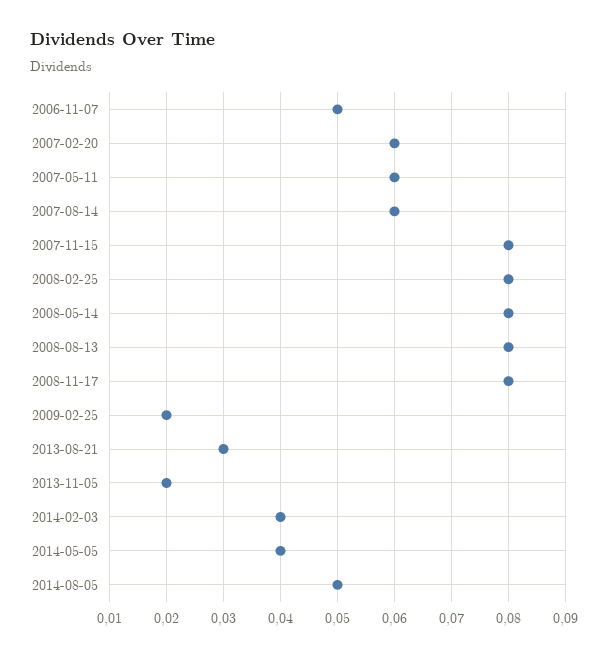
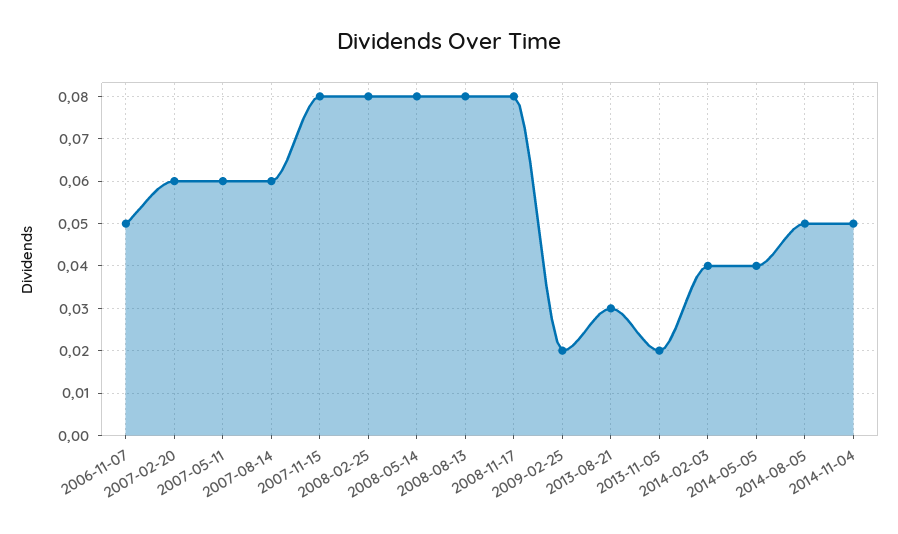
  {
    "2006-11-07": 0.05,
    "2007-02-20": 0.06,
    "2007-05-11": 0.06,
    "2007-08-14": 0.06,
    "2007-11-15": 0.08,
    "2008-02-25": 0.08,
    "2008-05-14": 0.08,
    "2008-08-13": 0.08,
    "2008-11-17": 0.08,
    "2009-02-25": 0.02,
    "2013-08-21": 0.03,
    "2013-11-05": 0.02,
    "2014-02-03": 0.04,
    "2014-05-05": 0.04,
-   "2014-08-05": 0.05
+   "2014-08-05": 0.05,
+   "2014-11-04": 0.05
  }

